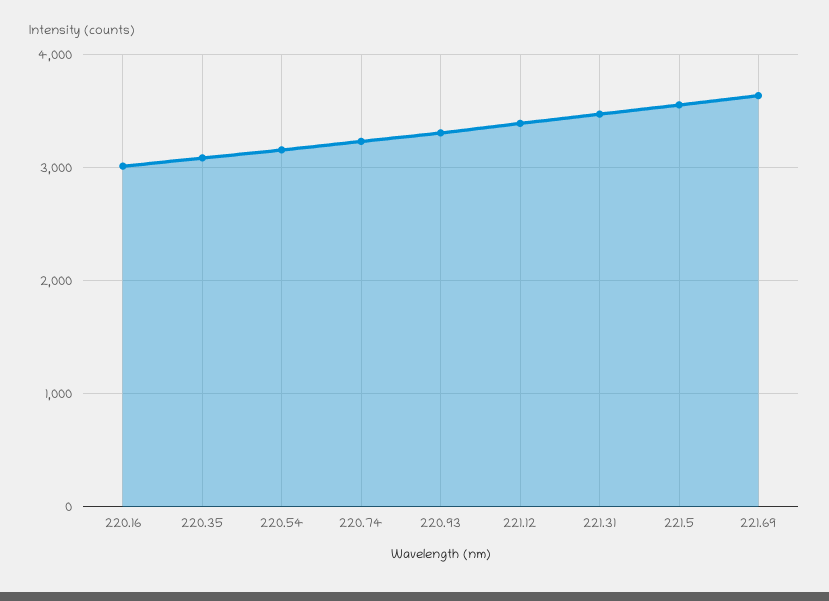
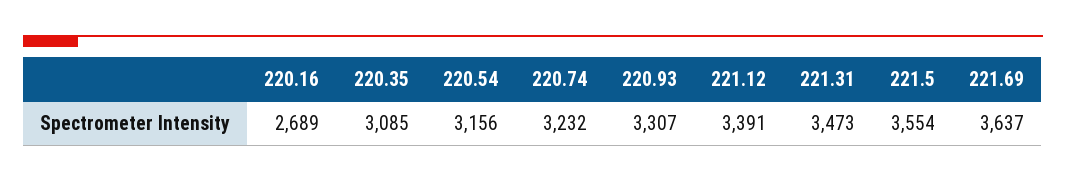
  {
-   "220.16": 3000,
+   "220.16": 2689,
    "220.35": 3085,
    "220.54": 3156,
    "220.74": 3232,
    "220.93": 3307,
    "221.12": 3391,
    "221.31": 3473,
    "221.5": 3554,
    "221.69": 3637
  }

